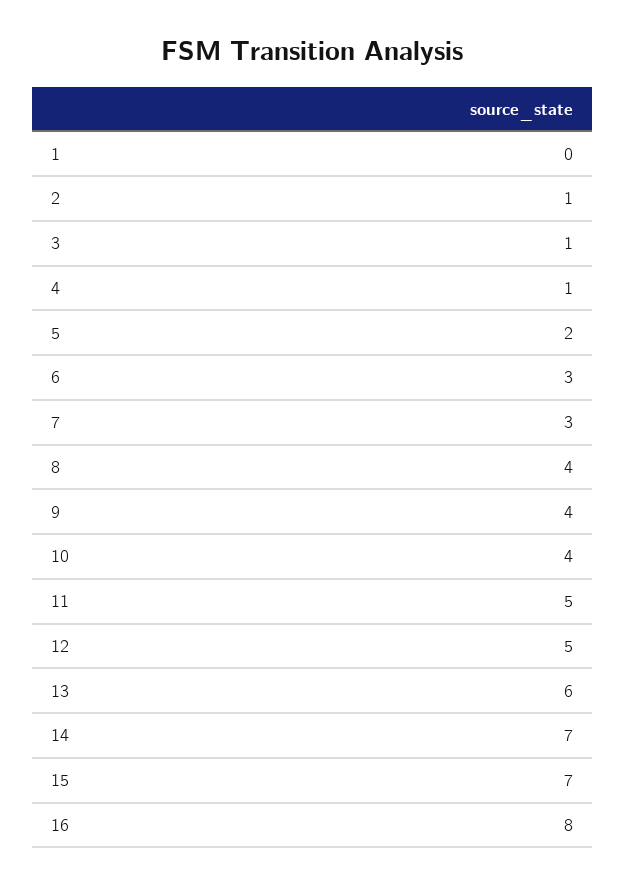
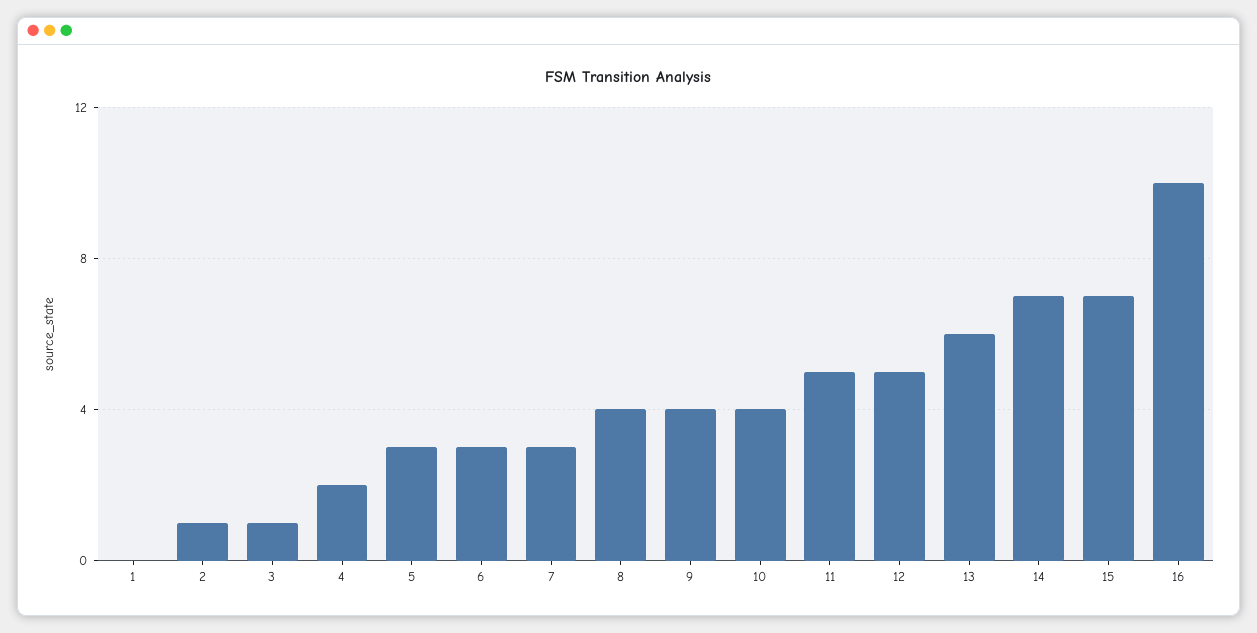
  {
    "1": 0,
    "2": 1,
    "3": 1,
-   "4": 1,
+   "4": 2,
-   "5": 2,
+   "5": 3,
    "6": 3,
    "7": 3,
    "8": 4,
    "9": 4,
    "10": 4,
    "11": 5,
    "12": 5,
    "13": 6,
    "14": 7,
    "15": 7,
-   "16": 8
+   "16": 10
  }

